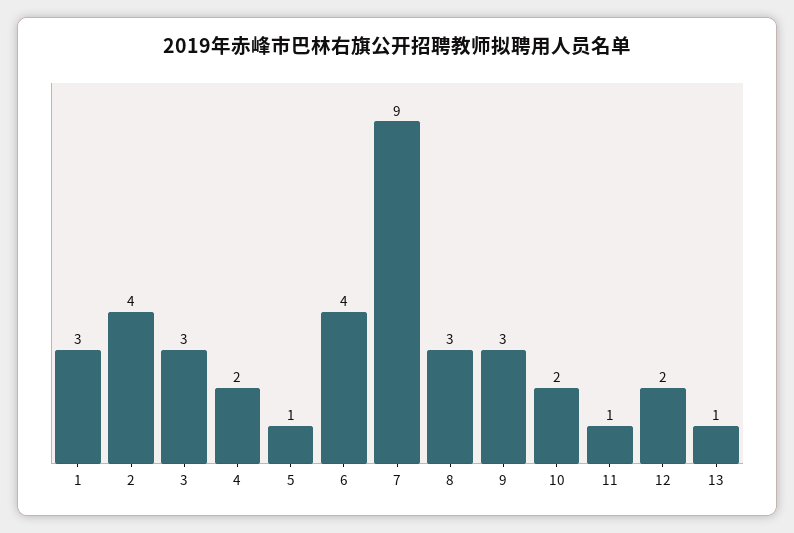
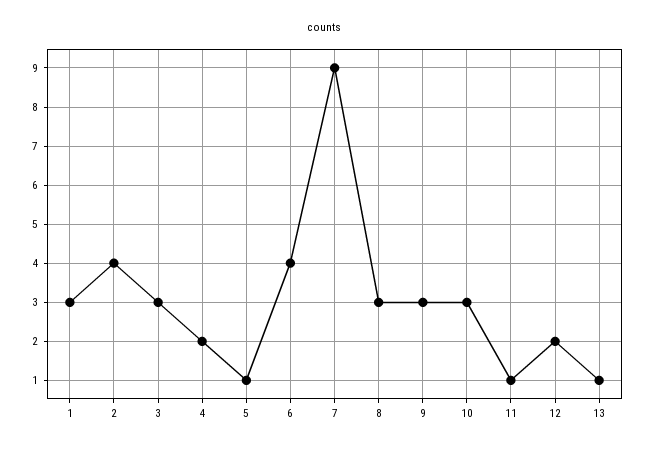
  {
    "1": 3,
    "2": 4,
    "3": 3,
    "4": 2,
    "5": 1,
    "6": 4,
    "7": 9,
    "8": 3,
    "9": 3,
-   "10": 2,
+   "10": 3,
    "11": 1,
    "12": 2,
    "13": 1
  }

